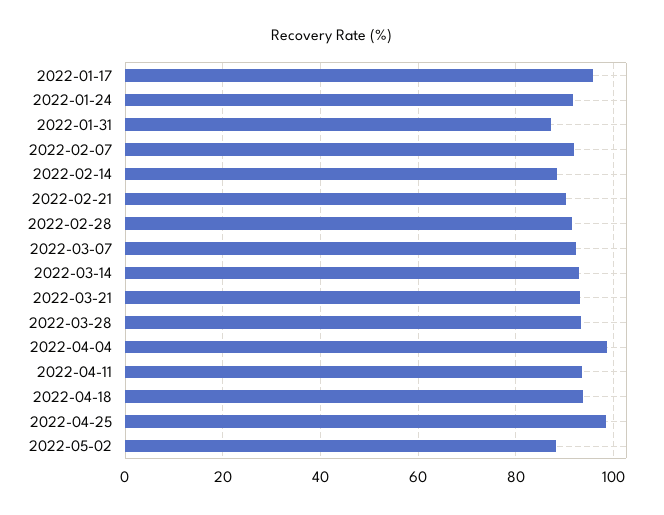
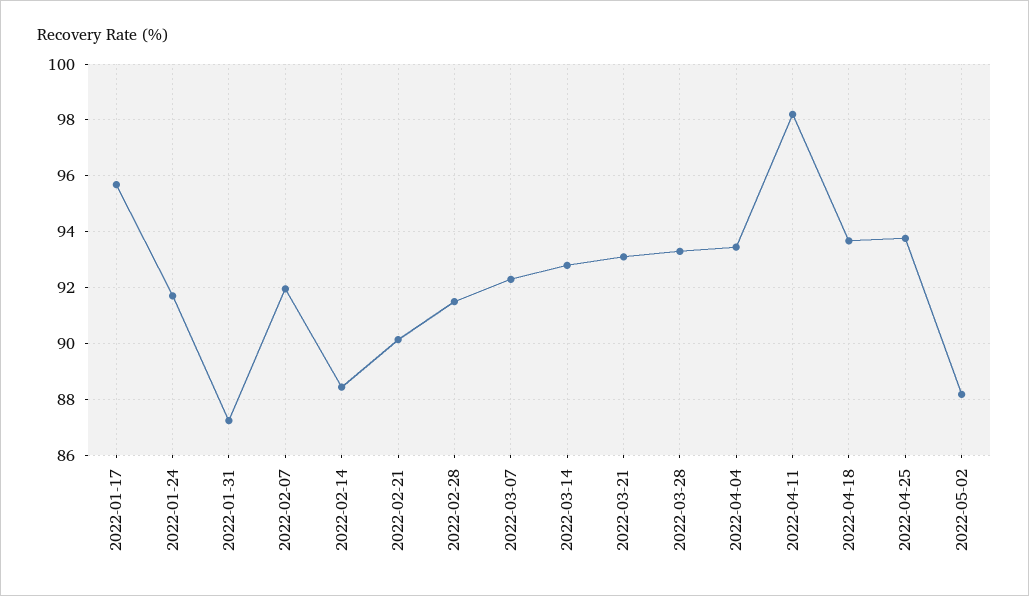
  {
    "2022-01-17": 95.75,
    "2022-01-24": 91.75,
    "2022-01-31": 87.25,
    "2022-02-07": 92,
    "2022-02-14": 88.5,
    "2022-02-21": 90.25,
    "2022-02-28": 91.5,
    "2022-03-07": 92.25,
    "2022-03-14": 92.75,
    "2022-03-21": 93,
    "2022-03-28": 93.25,
-   "2022-04-04": 98,
+   "2022-04-04": 93.5,
-   "2022-04-11": 94,
+   "2022-04-11": 98.25,
    "2022-04-18": 93.75,
-   "2022-04-25": 98,
+   "2022-04-25": 93.75,
    "2022-05-02": 88.25
  }

